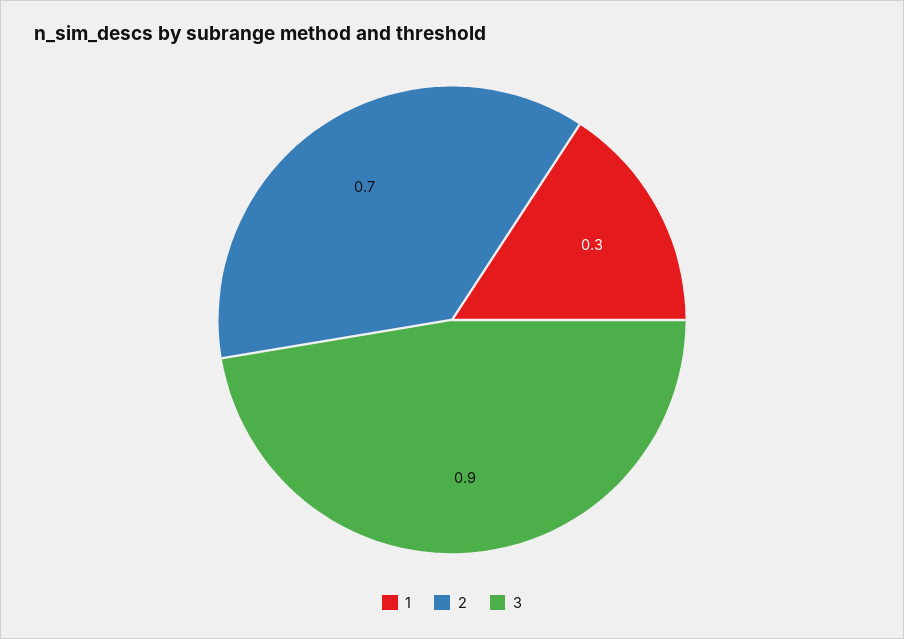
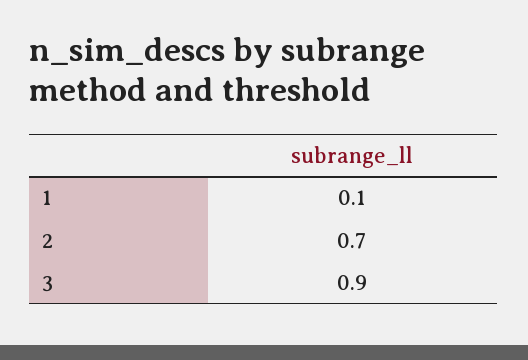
  {
-   "1": 0.3,
+   "1": 0.1,
    "2": 0.7,
    "3": 0.9
  }

